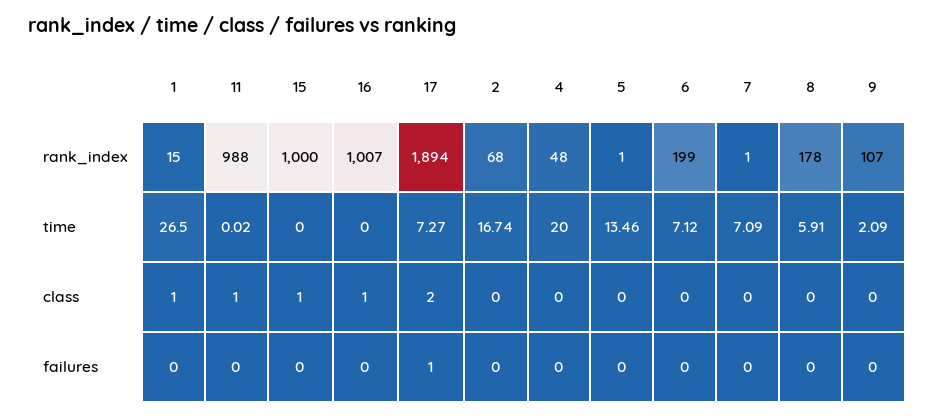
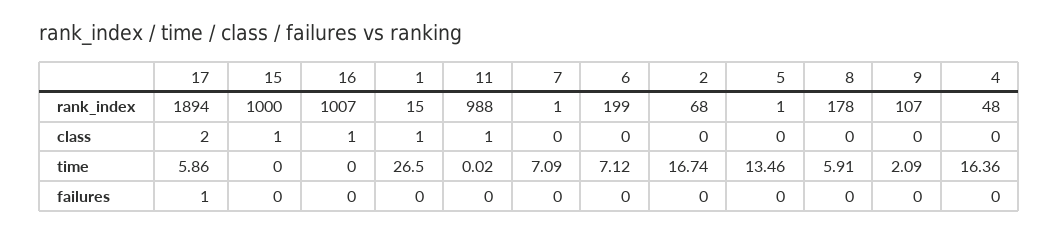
  {
    "1": {
      "rank_index": 15,
      "time": 26.5,
      "class": 1,
      "failures": 0
    },
    "11": {
      "rank_index": 988,
      "time": 0.02,
      "class": 1,
      "failures": 0
    },
    "15": {
      "rank_index": 1000,
      "time": 0,
      "class": 1,
      "failures": 0
    },
    "16": {
      "rank_index": 1007,
      "time": 0,
      "class": 1,
      "failures": 0
    },
    "17": {
      "rank_index": 1894,
-     "time": 7.27,
+     "time": 5.86,
      "class": 2,
      "failures": 1
    },
    "2": {
      "rank_index": 68,
      "time": 16.74,
      "class": 0,
      "failures": 0
    },
    "4": {
      "rank_index": 48,
-     "time": 20,
+     "time": 16.36,
      "class": 0,
      "failures": 0
    },
    "5": {
      "rank_index": 1,
      "time": 13.46,
      "class": 0,
      "failures": 0
    },
    "6": {
      "rank_index": 199,
      "time": 7.12,
      "class": 0,
      "failures": 0
    },
    "7": {
      "rank_index": 1,
      "time": 7.09,
      "class": 0,
      "failures": 0
    },
    "8": {
      "rank_index": 178,
      "time": 5.91,
      "class": 0,
      "failures": 0
    },
    "9": {
      "rank_index": 107,
      "time": 2.09,
      "class": 0,
      "failures": 0
    }
  }

